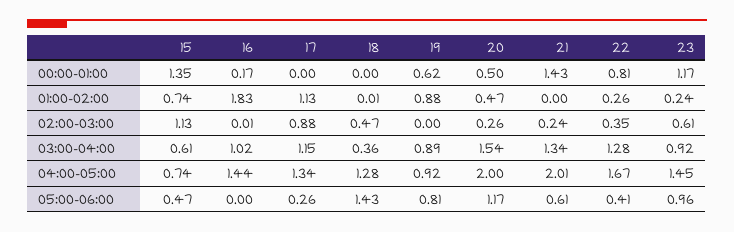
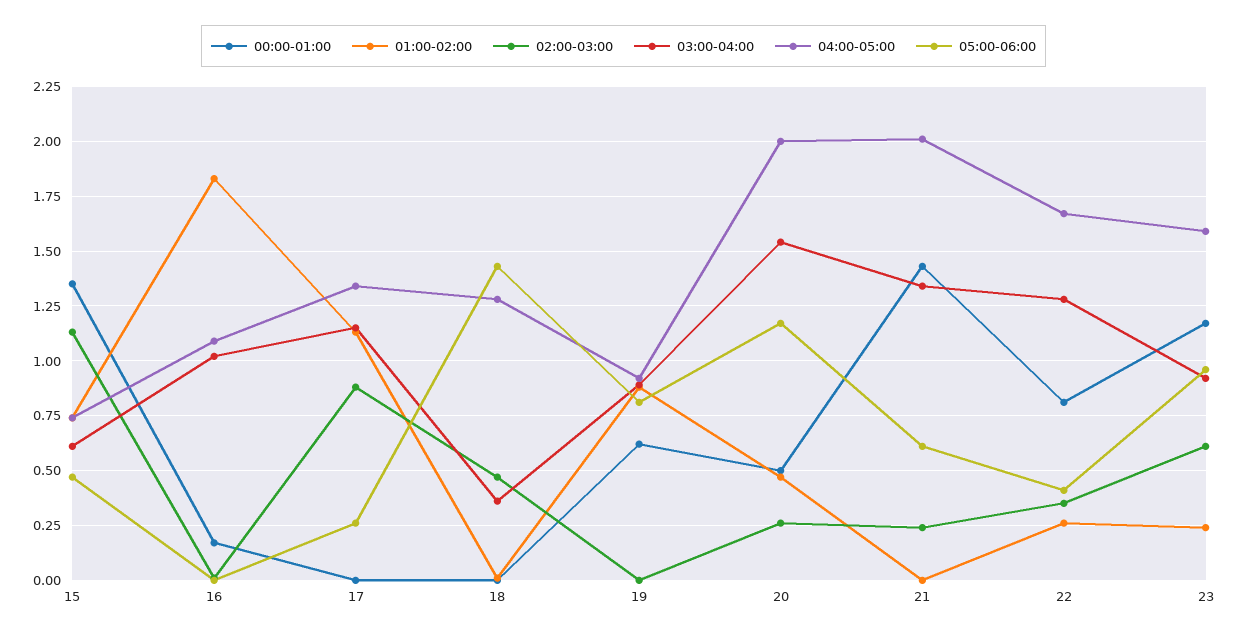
  {
    "00:00-01:00": {
      "15": 1.35,
      "16": 0.17,
      "17": 0,
      "18": 0,
      "19": 0.62,
      "20": 0.5,
      "21": 1.43,
      "22": 0.81,
      "23": 1.17
    },
    "01:00-02:00": {
      "15": 0.74,
      "16": 1.83,
      "17": 1.13,
      "18": 0.01,
      "19": 0.88,
      "20": 0.47,
      "21": 0,
      "22": 0.26,
      "23": 0.24
    },
    "02:00-03:00": {
      "15": 1.13,
      "16": 0.01,
      "17": 0.88,
      "18": 0.47,
      "19": 0,
      "20": 0.26,
      "21": 0.24,
      "22": 0.35,
      "23": 0.61
    },
    "03:00-04:00": {
      "15": 0.61,
      "16": 1.02,
      "17": 1.15,
      "18": 0.36,
      "19": 0.89,
      "20": 1.54,
      "21": 1.34,
      "22": 1.28,
      "23": 0.92
    },
    "04:00-05:00": {
      "15": 0.74,
-     "16": 1.44,
+     "16": 1.1,
      "17": 1.34,
      "18": 1.28,
      "19": 0.92,
      "20": 2,
      "21": 2.01,
      "22": 1.67,
-     "23": 1.45
+     "23": 1.6
    },
    "05:00-06:00": {
      "15": 0.47,
      "16": 0,
      "17": 0.26,
      "18": 1.43,
      "19": 0.81,
      "20": 1.17,
      "21": 0.61,
      "22": 0.41,
      "23": 0.96
    }
  }

